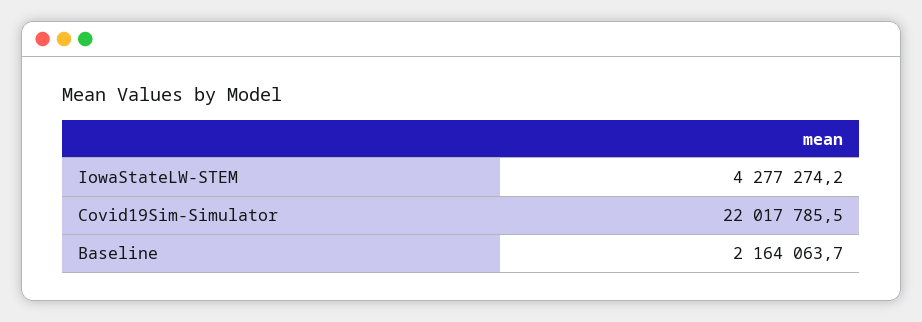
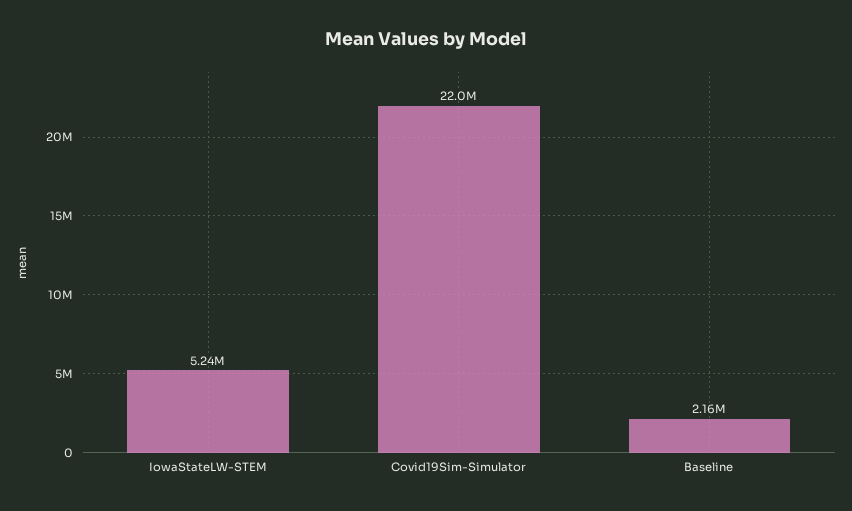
  {
-   "IowaStateLW-STEM": 4277274.2,
+   "IowaStateLW-STEM": 5240000,
    "Covid19Sim-Simulator": 22017785.5,
    "Baseline": 2164063.7
  }

